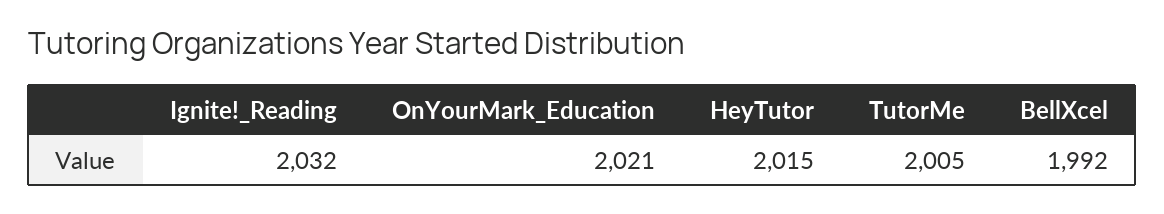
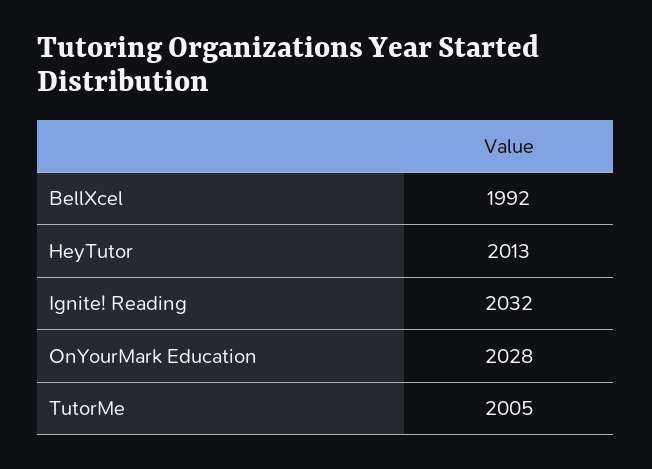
  {
    "Ignite!_Reading": 2032,
-   "OnYourMark_Education": 2021,
+   "OnYourMark_Education": 2028,
-   "HeyTutor": 2015,
+   "HeyTutor": 2013,
    "TutorMe": 2005,
    "BellXcel": 1992
  }

